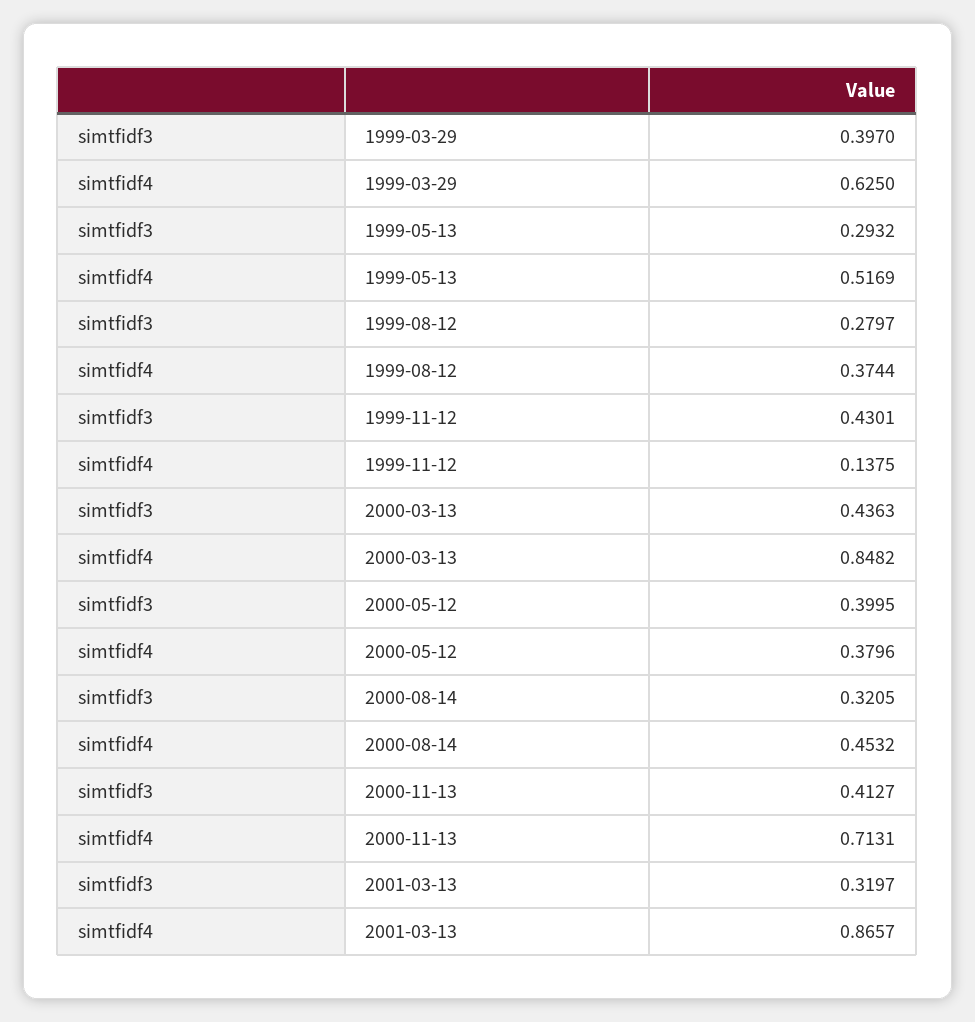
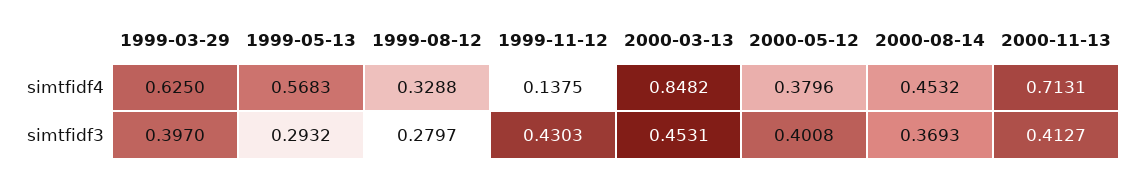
  {
    "simtfidf3": {
      "1999-03-29": 0.397,
      "1999-05-13": 0.2932,
      "1999-08-12": 0.2797,
-     "1999-11-12": 0.4301,
+     "1999-11-12": 0.4303,
-     "2000-03-13": 0.4363,
+     "2000-03-13": 0.4531,
-     "2000-05-12": 0.3995,
+     "2000-05-12": 0.4008,
-     "2000-08-14": 0.3205,
+     "2000-08-14": 0.3693,
-     "2000-11-13": 0.4127,
+     "2000-11-13": 0.4127
-     "2001-03-13": 0.3197
    },
    "simtfidf4": {
      "1999-03-29": 0.625,
-     "1999-05-13": 0.5169,
+     "1999-05-13": 0.5683,
-     "1999-08-12": 0.3744,
+     "1999-08-12": 0.3288,
      "1999-11-12": 0.1375,
      "2000-03-13": 0.8482,
      "2000-05-12": 0.3796,
      "2000-08-14": 0.4532,
-     "2000-11-13": 0.7131,
+     "2000-11-13": 0.7131
-     "2001-03-13": 0.8657
    }
  }

